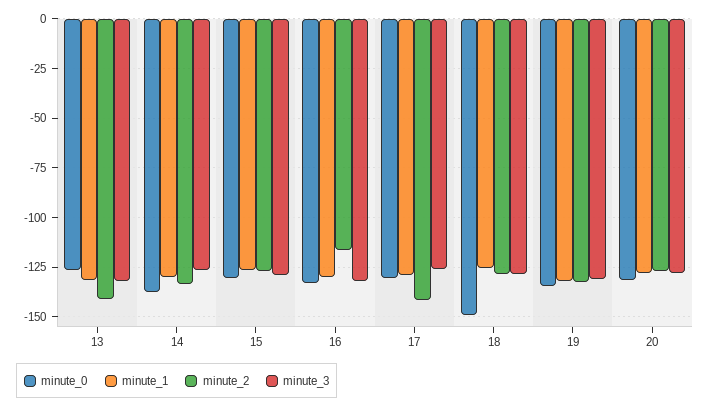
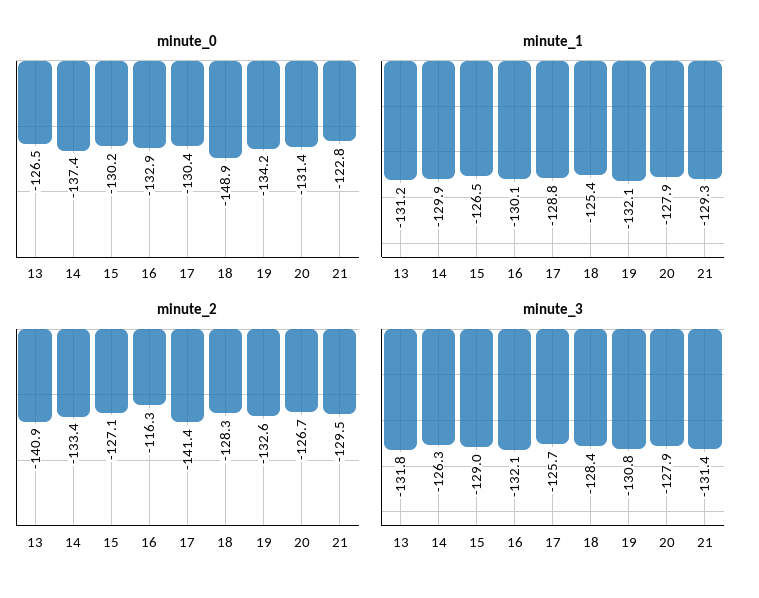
  {
    "minute_0": {
      "13": -126.5,
      "14": -137.4,
      "15": -130.2,
      "16": -132.9,
      "17": -130.4,
      "18": -148.9,
      "19": -134.2,
-     "20": -131.4
+     "20": -131.4,
+     "21": -122.8
    },
    "minute_1": {
      "13": -131.2,
      "14": -129.9,
      "15": -126.5,
      "16": -130.1,
      "17": -128.8,
      "18": -125.4,
      "19": -132.1,
-     "20": -127.9
+     "20": -127.9,
+     "21": -129.3
    },
    "minute_2": {
      "13": -140.9,
      "14": -133.4,
      "15": -127.1,
      "16": -116.3,
      "17": -141.4,
      "18": -128.3,
      "19": -132.6,
-     "20": -126.7
+     "20": -126.7,
+     "21": -129.5
    },
    "minute_3": {
      "13": -131.8,
      "14": -126.3,
      "15": -129,
      "16": -132.1,
      "17": -125.7,
      "18": -128.4,
      "19": -130.8,
-     "20": -127.9
+     "20": -127.9,
+     "21": -131.4
    }
  }

